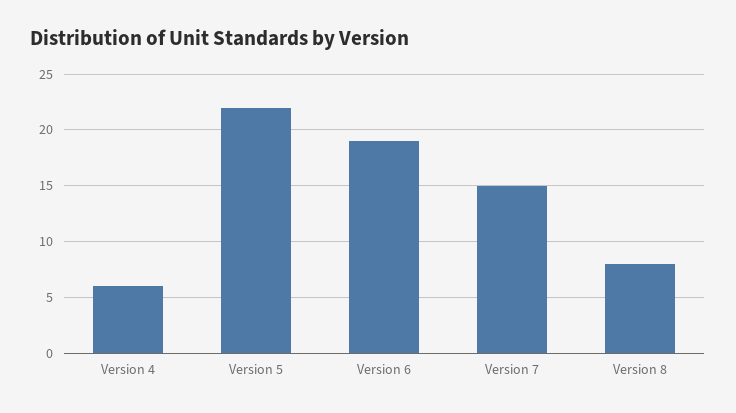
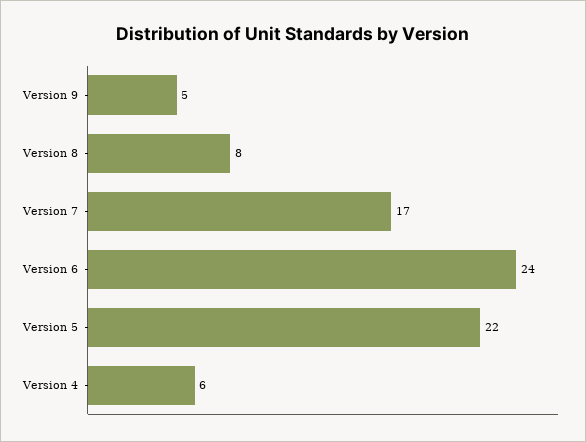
  {
    "Version 4": 6,
    "Version 5": 22,
-   "Version 6": 19,
+   "Version 6": 24,
-   "Version 7": 15,
+   "Version 7": 17,
-   "Version 8": 8
+   "Version 8": 8,
+   "Version 9": 5
  }

